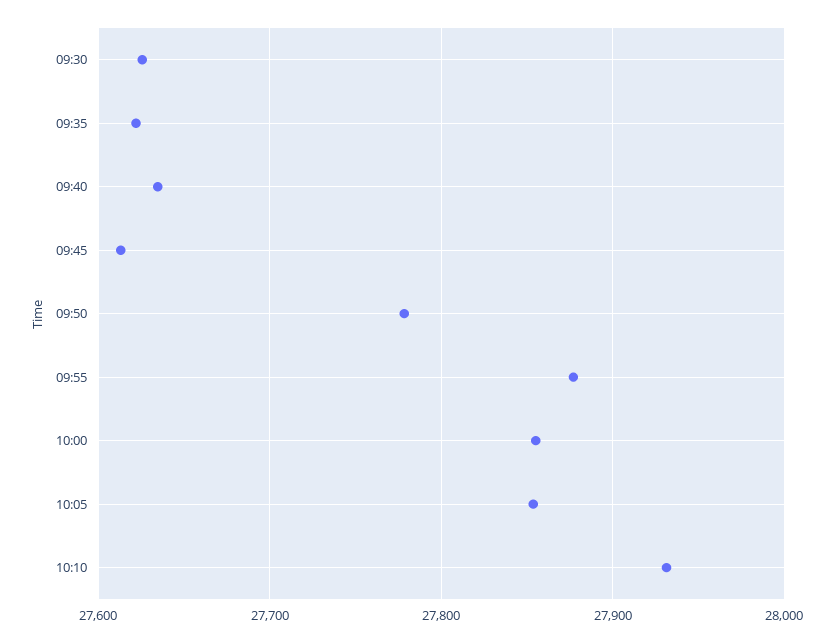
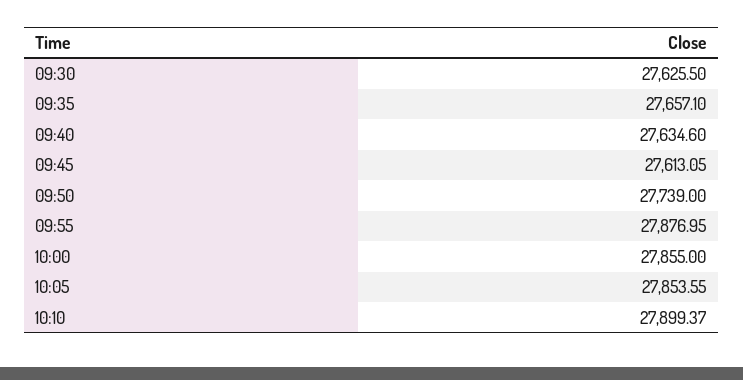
  {
    "09:30": 27625.5,
-   "09:35": 27620,
+   "09:35": 27657.1,
    "09:40": 27634.6,
    "09:45": 27613.05,
-   "09:50": 27780,
+   "09:50": 27739,
    "09:55": 27876.95,
    "10:00": 27855,
    "10:05": 27853.55,
-   "10:10": 27930
+   "10:10": 27899.37
  }

